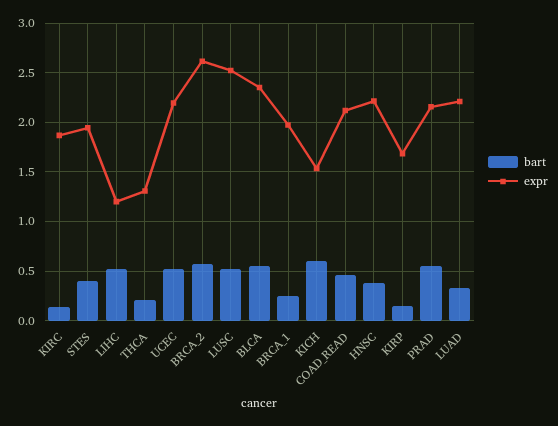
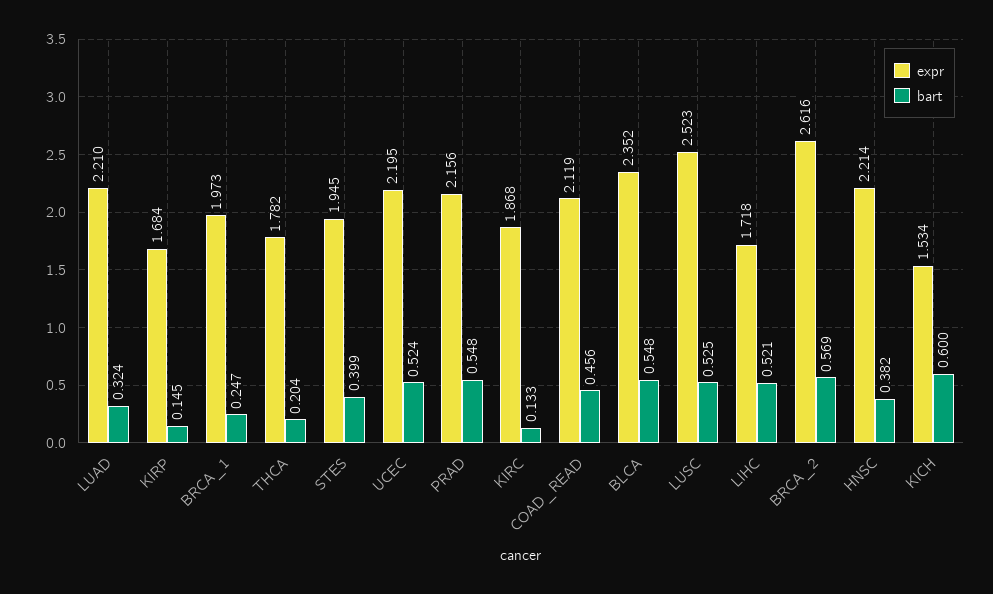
  {
    "bart": {
      "KIRC": 0.133,
      "STES": 0.399,
      "LIHC": 0.521,
      "THCA": 0.204,
      "UCEC": 0.524,
      "BRCA_2": 0.569,
      "LUSC": 0.525,
      "BLCA": 0.548,
      "BRCA_1": 0.247,
      "KICH": 0.6,
      "COAD_READ": 0.456,
      "HNSC": 0.382,
      "KIRP": 0.145,
      "PRAD": 0.548,
      "LUAD": 0.324
    },
    "expr": {
      "KIRC": 1.868,
      "STES": 1.945,
-     "LIHC": 1.2,
+     "LIHC": 1.718,
-     "THCA": 1.3,
+     "THCA": 1.782,
      "UCEC": 2.195,
      "BRCA_2": 2.616,
      "LUSC": 2.523,
      "BLCA": 2.352,
      "BRCA_1": 1.973,
      "KICH": 1.534,
      "COAD_READ": 2.119,
      "HNSC": 2.214,
      "KIRP": 1.684,
      "PRAD": 2.156,
      "LUAD": 2.21
    }
  }

